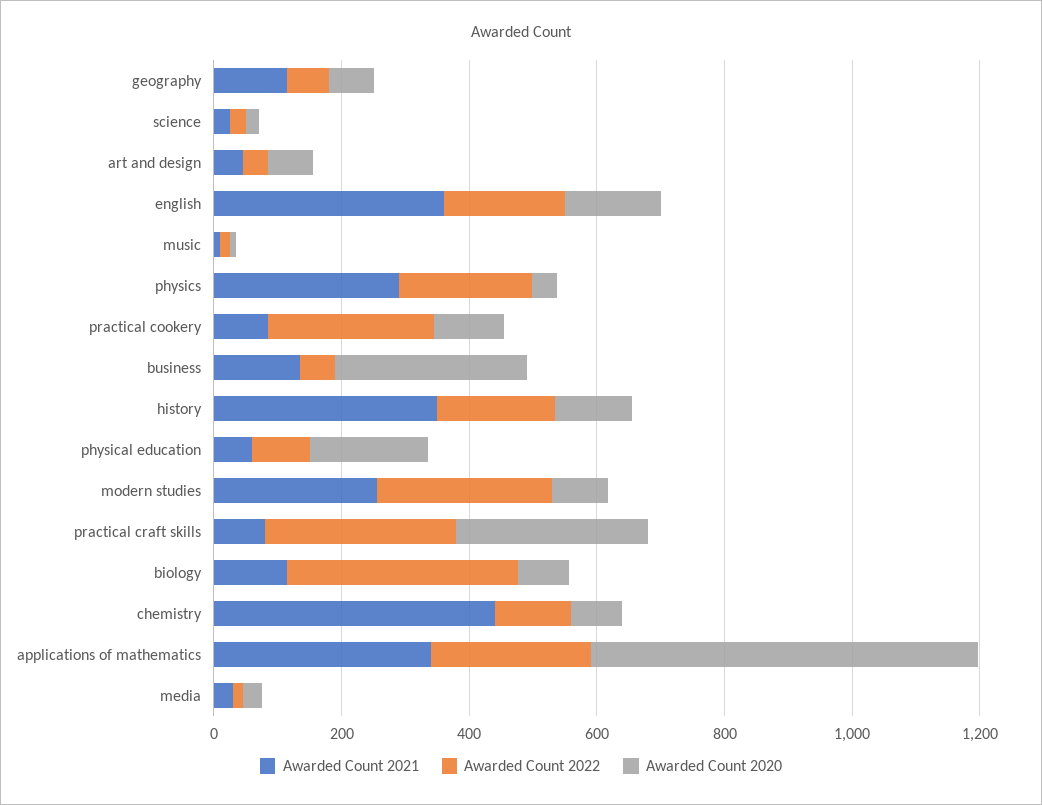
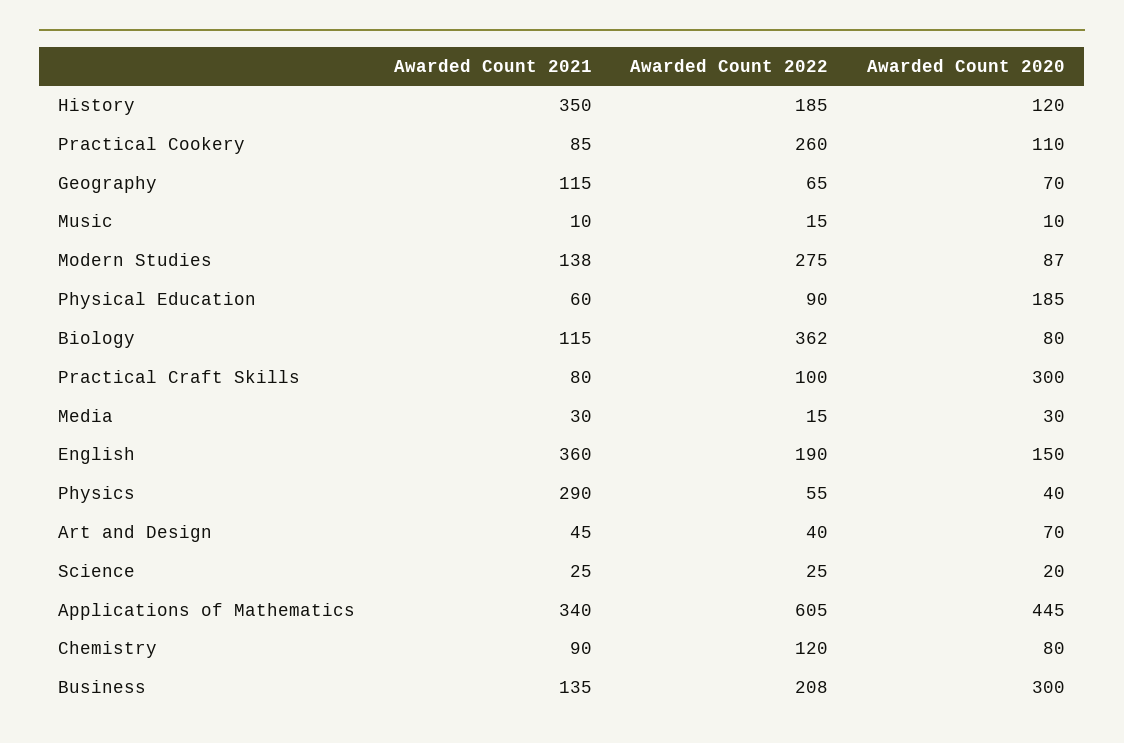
  {
    "Awarded Count 2021": {
      "geography": 115,
      "science": 25,
      "art and design": 45,
      "english": 360,
      "music": 10,
      "physics": 290,
      "practical cookery": 85,
      "business": 135,
      "history": 350,
      "physical education": 60,
-     "modern studies": 250,
+     "modern studies": 138,
      "practical craft skills": 80,
      "biology": 115,
-     "chemistry": 450,
+     "chemistry": 90,
      "applications of mathematics": 340,
      "media": 30
    },
    "Awarded Count 2022": {
      "geography": 65,
      "science": 25,
      "art and design": 40,
      "english": 190,
      "music": 15,
-     "physics": 200,
+     "physics": 55,
      "practical cookery": 260,
-     "business": 50,
+     "business": 208,
      "history": 185,
      "physical education": 90,
      "modern studies": 275,
-     "practical craft skills": 300,
+     "practical craft skills": 100,
      "biology": 362,
      "chemistry": 120,
-     "applications of mathematics": 250,
+     "applications of mathematics": 605,
      "media": 15
    },
    "Awarded Count 2020": {
      "geography": 70,
      "science": 20,
      "art and design": 70,
      "english": 150,
      "music": 10,
      "physics": 40,
      "practical cookery": 110,
      "business": 300,
      "history": 120,
      "physical education": 185,
      "modern studies": 87,
      "practical craft skills": 300,
      "biology": 80,
      "chemistry": 80,
-     "applications of mathematics": 600,
+     "applications of mathematics": 445,
      "media": 30
    }
  }

